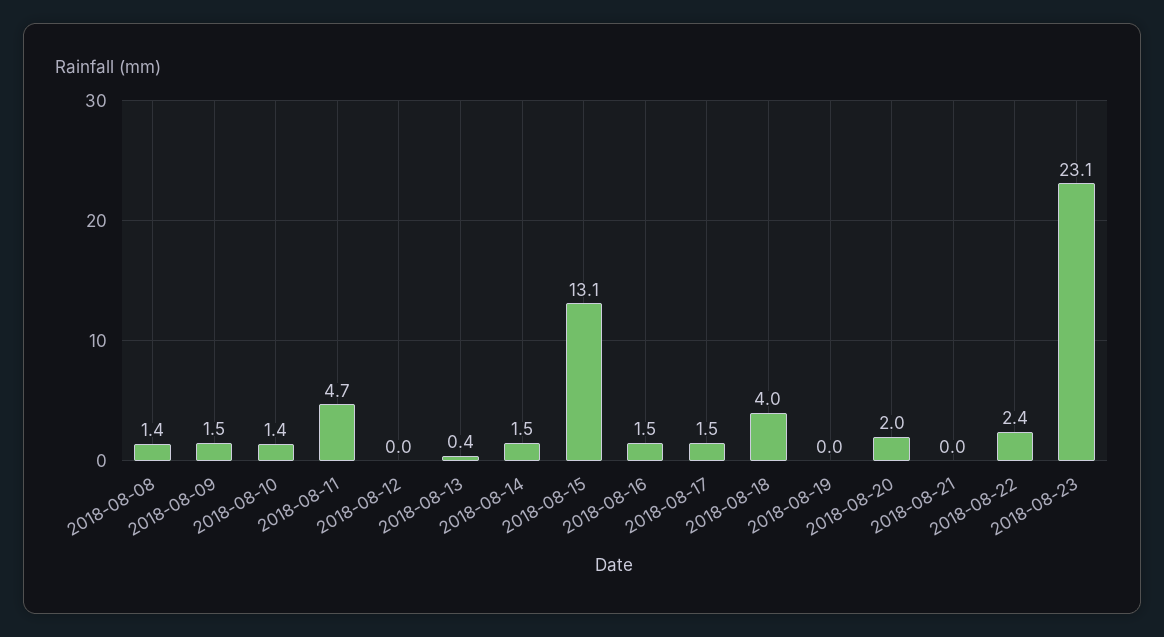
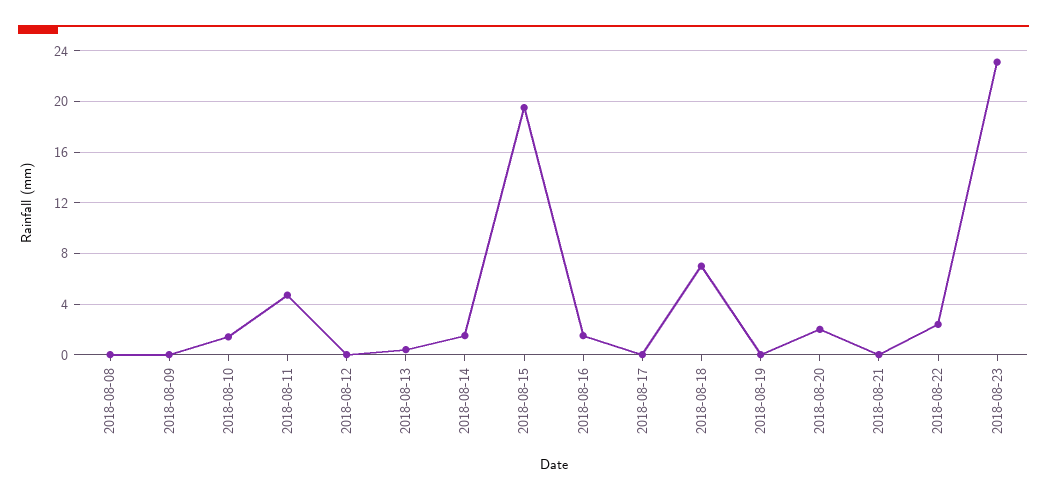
  {
-   "2018-08-08": 1.4,
+   "2018-08-08": 0,
-   "2018-08-09": 1.5,
+   "2018-08-09": 0,
    "2018-08-10": 1.4,
    "2018-08-11": 4.7,
    "2018-08-12": 0,
    "2018-08-13": 0.4,
    "2018-08-14": 1.5,
-   "2018-08-15": 13.1,
+   "2018-08-15": 19.5,
    "2018-08-16": 1.5,
-   "2018-08-17": 1.5,
+   "2018-08-17": 0,
-   "2018-08-18": 4,
+   "2018-08-18": 7,
    "2018-08-19": 0,
    "2018-08-20": 2,
    "2018-08-21": 0,
    "2018-08-22": 2.4,
    "2018-08-23": 23.1
  }

